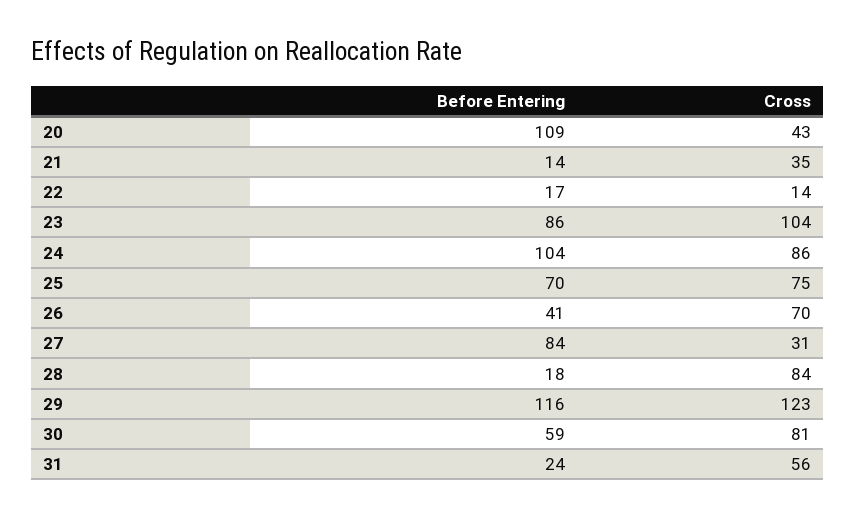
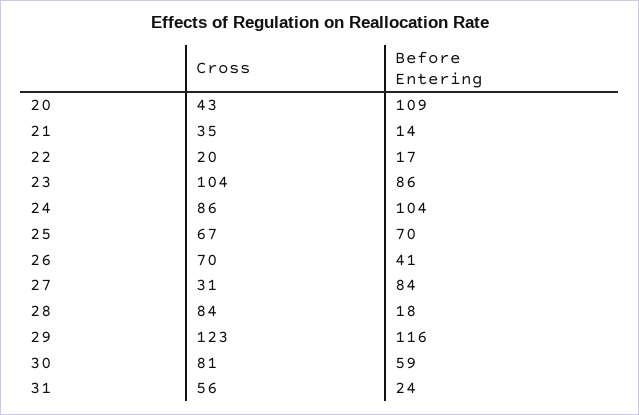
  {
    "Before Entering": {
      "20": 109,
      "21": 14,
      "22": 17,
      "23": 86,
      "24": 104,
      "25": 70,
      "26": 41,
      "27": 84,
      "28": 18,
      "29": 116,
      "30": 59,
      "31": 24
    },
    "Cross": {
      "20": 43,
      "21": 35,
-     "22": 14,
+     "22": 20,
      "23": 104,
      "24": 86,
-     "25": 75,
+     "25": 67,
      "26": 70,
      "27": 31,
      "28": 84,
      "29": 123,
      "30": 81,
      "31": 56
    }
  }

